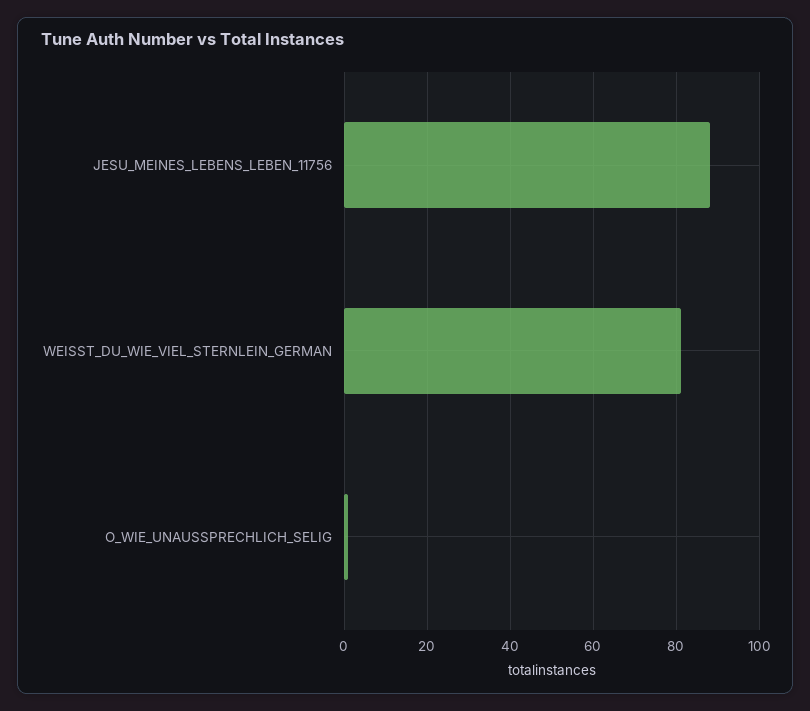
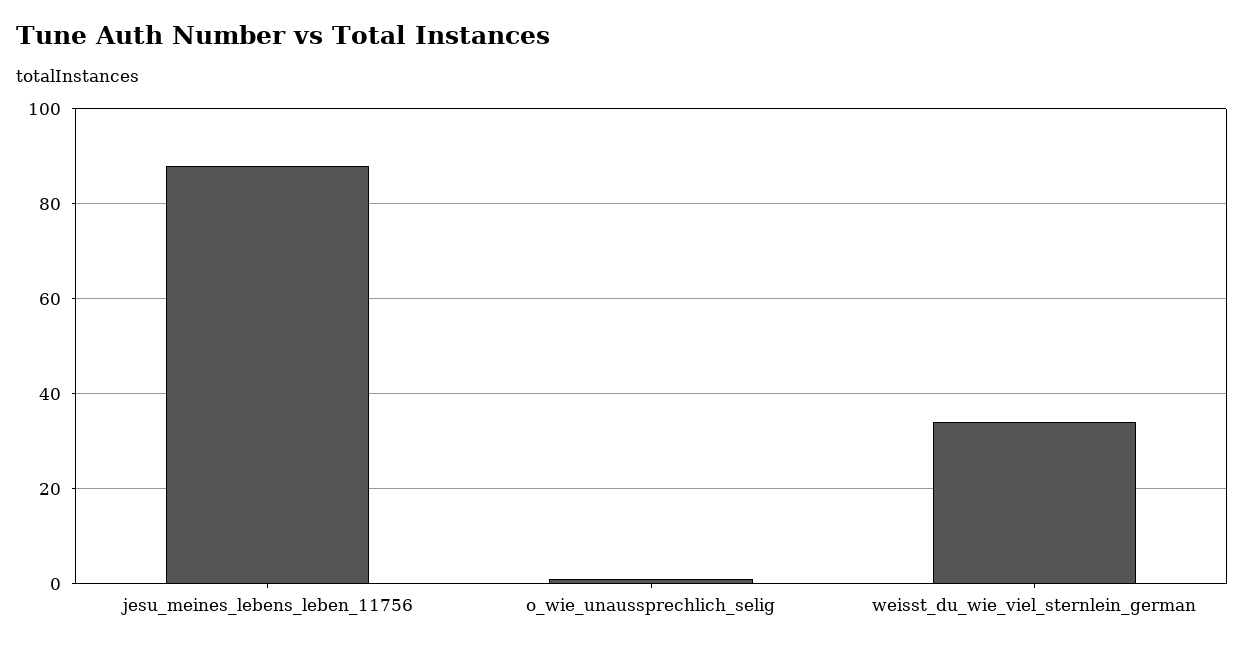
  {
    "JESU_MEINES_LEBENS_LEBEN_11756": 90,
-   "WEISST_DU_WIE_VIEL_STERNLEIN_GERMAN": 80,
+   "WEISST_DU_WIE_VIEL_STERNLEIN_GERMAN": 35,
    "O_WIE_UNAUSSPRECHLICH_SELIG": 0
  }

